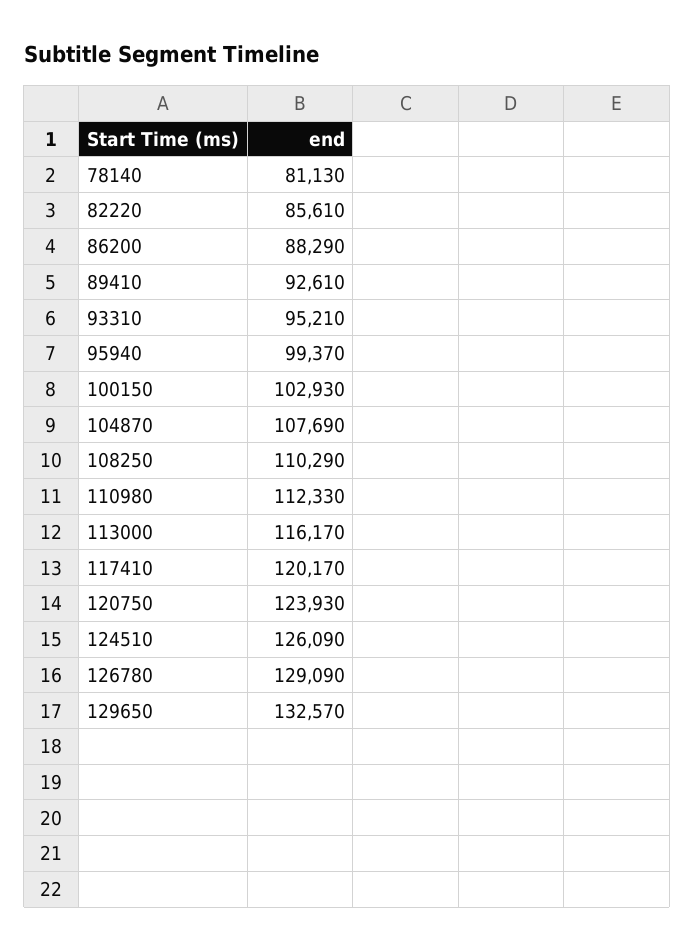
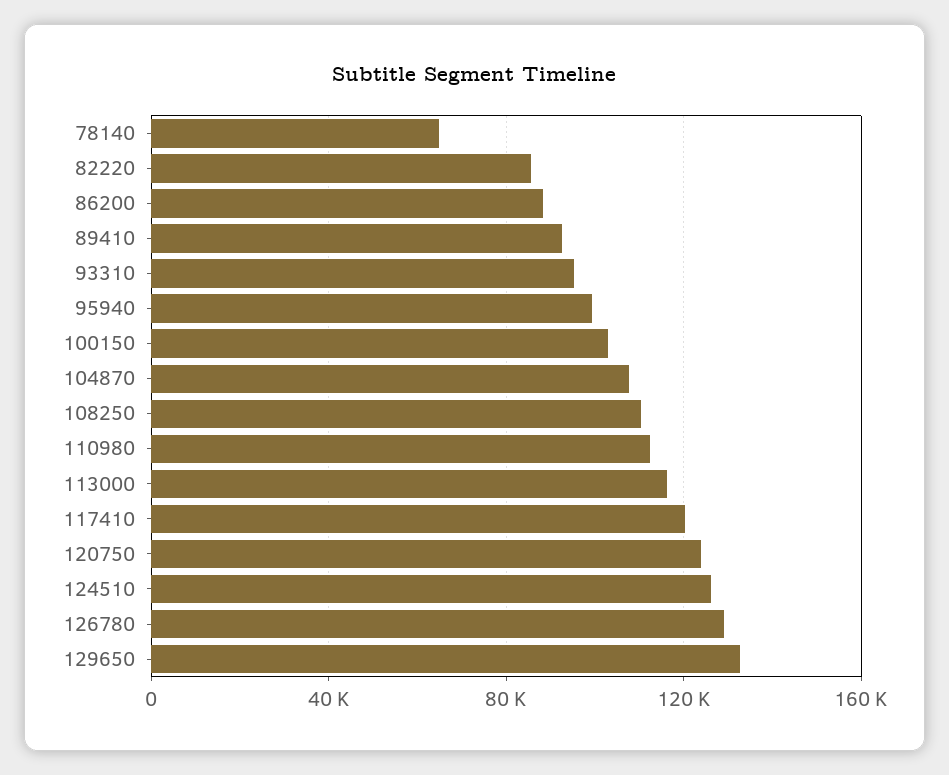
  {
-   "78140": 81130,
+   "78140": 65000,
    "82220": 85610,
    "86200": 88290,
    "89410": 92610,
    "93310": 95210,
    "95940": 99370,
    "100150": 102930,
    "104870": 107690,
    "108250": 110290,
    "110980": 112330,
    "113000": 116170,
    "117410": 120170,
    "120750": 123930,
    "124510": 126090,
    "126780": 129090,
    "129650": 132570
  }

